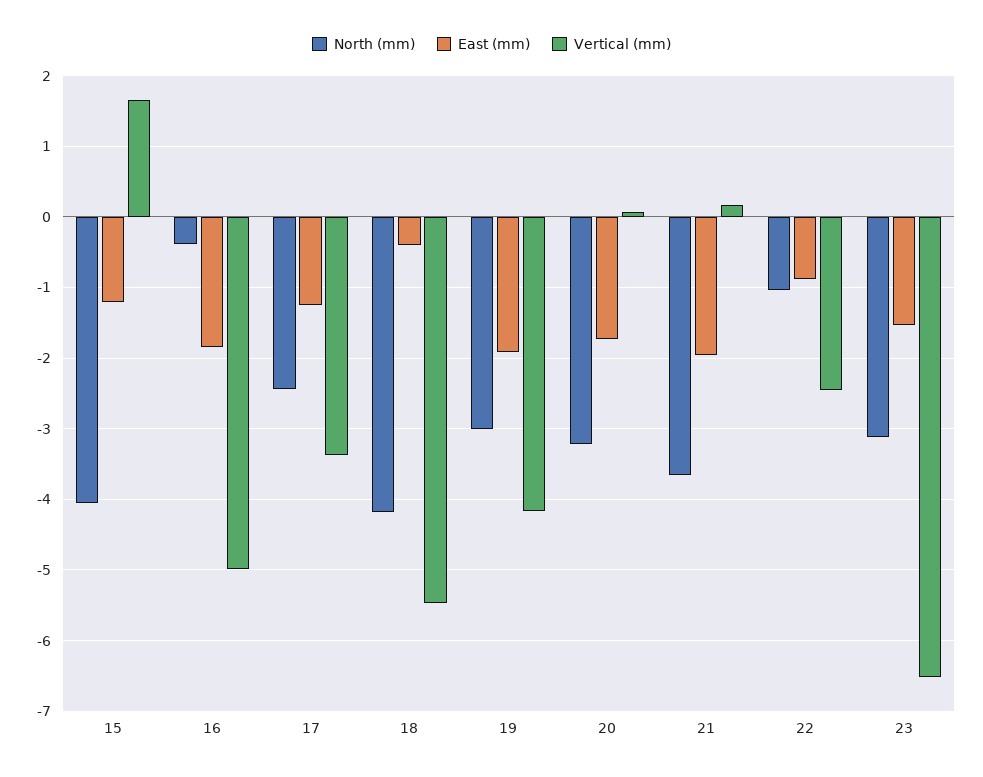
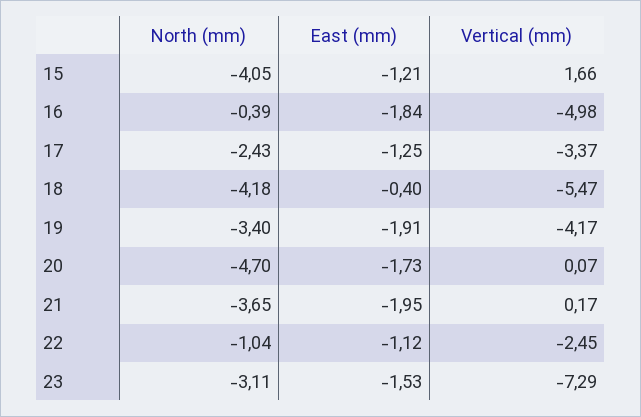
  {
    "North (mm)": {
      "15": -4.05,
      "16": -0.39,
      "17": -2.43,
      "18": -4.18,
-     "19": -3,
+     "19": -3.4,
-     "20": -3.2,
+     "20": -4.7,
      "21": -3.65,
      "22": -1.04,
      "23": -3.11
    },
    "East (mm)": {
      "15": -1.21,
      "16": -1.84,
      "17": -1.25,
      "18": -0.4,
      "19": -1.91,
      "20": -1.73,
      "21": -1.95,
-     "22": -0.9,
+     "22": -1.12,
      "23": -1.53
    },
    "Vertical (mm)": {
      "15": 1.66,
      "16": -4.98,
      "17": -3.37,
      "18": -5.47,
      "19": -4.17,
      "20": 0.07,
      "21": 0.17,
      "22": -2.45,
-     "23": -6.5
+     "23": -7.29
    }
  }

